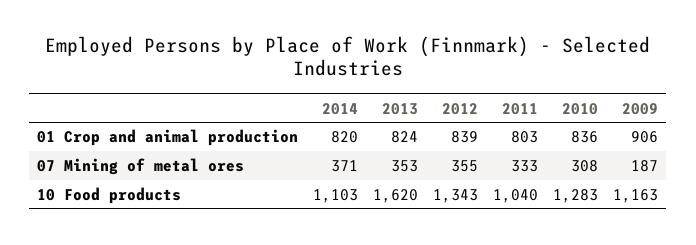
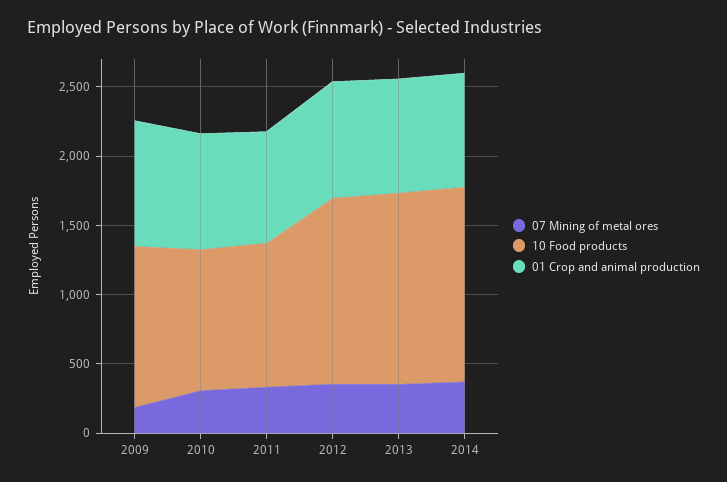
  {
    "01 Crop and animal production": {
      "2014": 820,
      "2013": 824,
      "2012": 839,
      "2011": 803,
      "2010": 836,
      "2009": 906
    },
    "07 Mining of metal ores": {
      "2014": 371,
      "2013": 353,
      "2012": 355,
      "2011": 333,
      "2010": 308,
      "2009": 187
    },
    "10 Food products": {
-     "2014": 1103,
+     "2014": 1400,
-     "2013": 1620,
+     "2013": 1400,
      "2012": 1343,
      "2011": 1040,
-     "2010": 1283,
+     "2010": 1000,
      "2009": 1163
    }
  }

